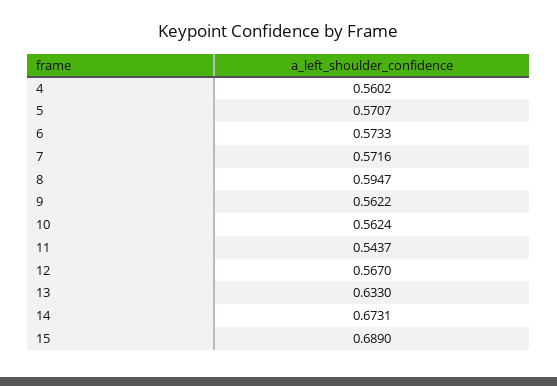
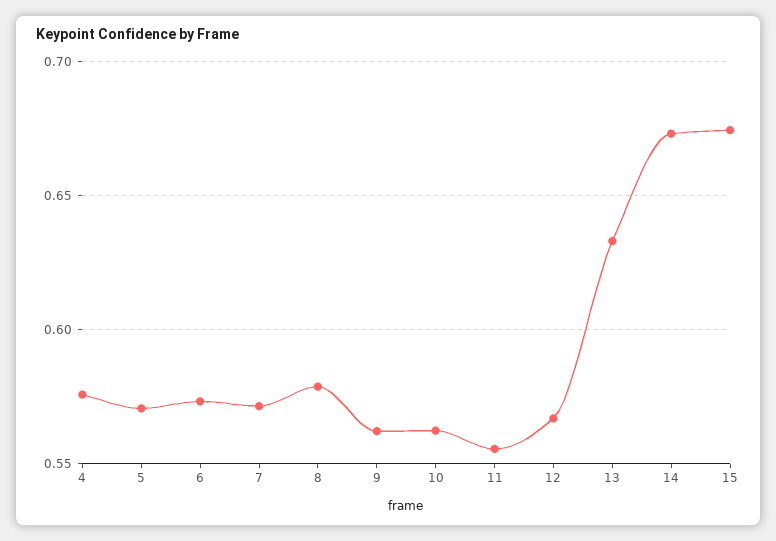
  {
-   "4": 0.5602,
+   "4": 0.575,
    "5": 0.5707,
    "6": 0.5733,
    "7": 0.5716,
-   "8": 0.5947,
+   "8": 0.58,
    "9": 0.5622,
    "10": 0.5624,
-   "11": 0.5437,
+   "11": 0.555,
    "12": 0.567,
    "13": 0.633,
    "14": 0.6731,
-   "15": 0.689
+   "15": 0.675
  }

